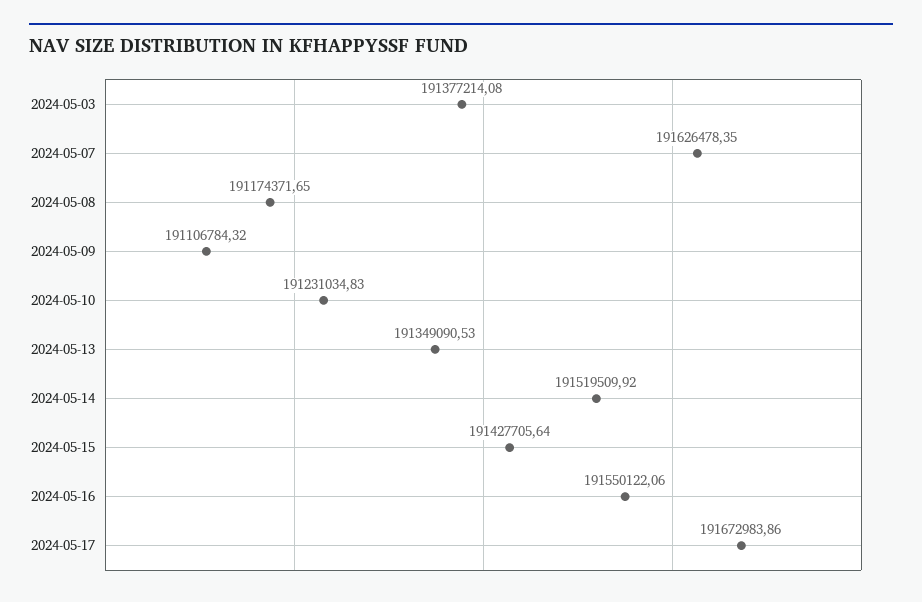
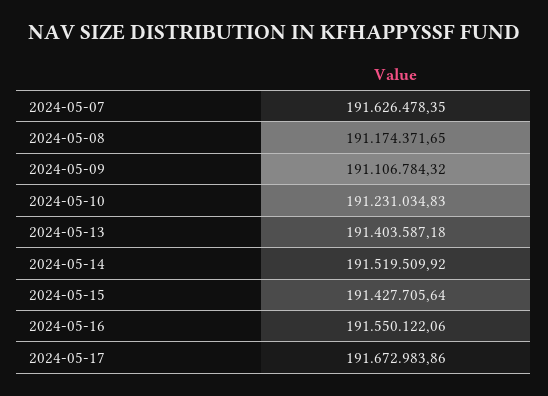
  {
-   "2024-05-03": 191377214.08,
    "2024-05-07": 191626478.35,
    "2024-05-08": 191174371.65,
    "2024-05-09": 191106784.32,
    "2024-05-10": 191231034.83,
-   "2024-05-13": 191349090.53,
+   "2024-05-13": 191403587.18,
    "2024-05-14": 191519509.92,
    "2024-05-15": 191427705.64,
    "2024-05-16": 191550122.06,
    "2024-05-17": 191672983.86
  }

